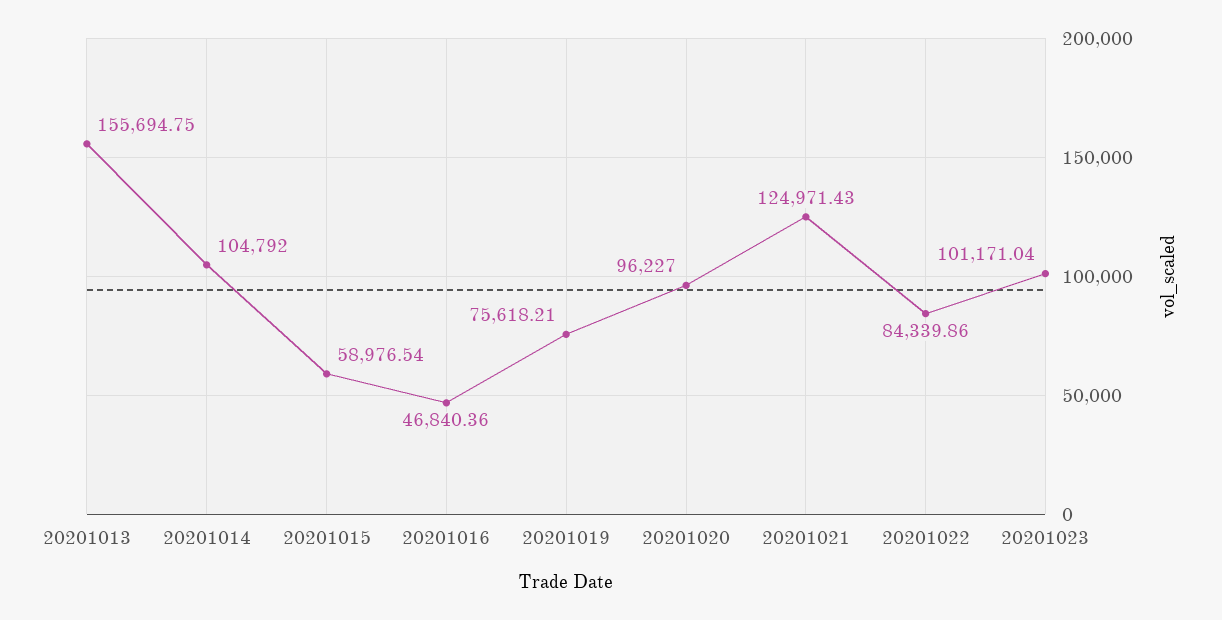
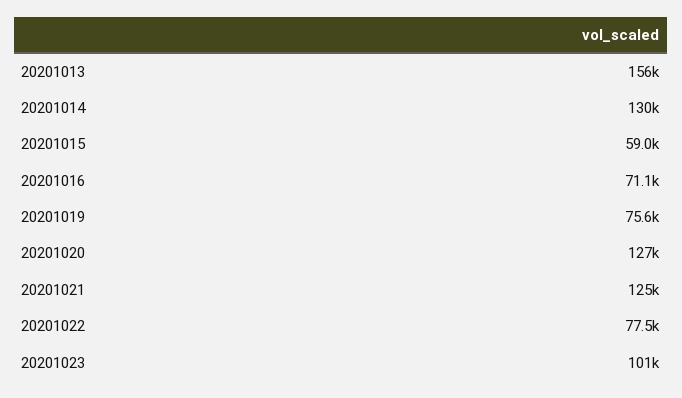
  {
    "20201013": 155694.75,
-   "20201014": 104792,
+   "20201014": 130000,
    "20201015": 58976.54,
-   "20201016": 46840.36,
+   "20201016": 71100,
    "20201019": 75618.21,
-   "20201020": 96227,
+   "20201020": 127000,
    "20201021": 124971.43,
-   "20201022": 84339.86,
+   "20201022": 77500,
    "20201023": 101171.04
  }

